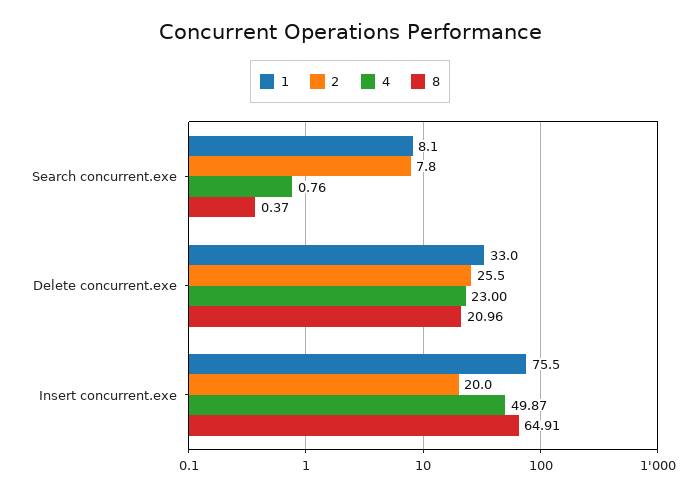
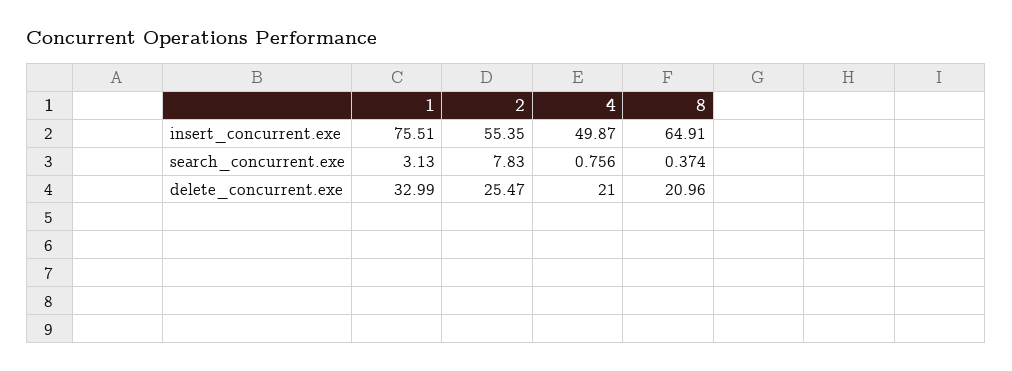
  {
    "1": {
-     "Search concurrent.exe": 8.1,
+     "Search concurrent.exe": 3.13,
      "Delete concurrent.exe": 32.99,
      "Insert concurrent.exe": 75.51
    },
    "2": {
      "Search concurrent.exe": 7.83,
      "Delete concurrent.exe": 25.47,
-     "Insert concurrent.exe": 20
+     "Insert concurrent.exe": 55.35
    },
    "4": {
      "Search concurrent.exe": 0.756,
-     "Delete concurrent.exe": 23,
+     "Delete concurrent.exe": 21,
      "Insert concurrent.exe": 49.87
    },
    "8": {
      "Search concurrent.exe": 0.374,
      "Delete concurrent.exe": 20.96,
      "Insert concurrent.exe": 64.91
    }
  }

